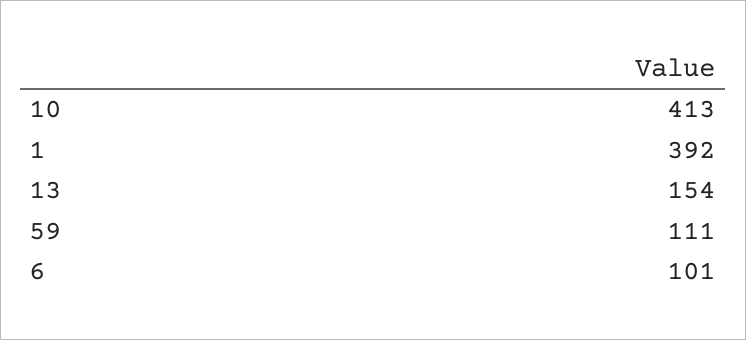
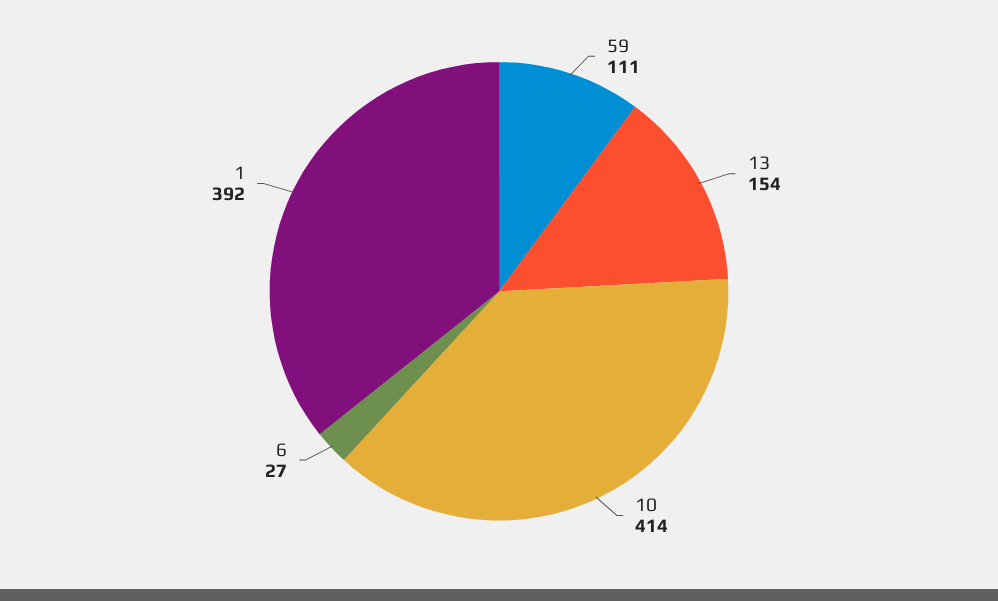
  {
-   "10": 413,
+   "10": 414,
    "1": 392,
    "13": 154,
    "59": 111,
-   "6": 101
+   "6": 27
  }

